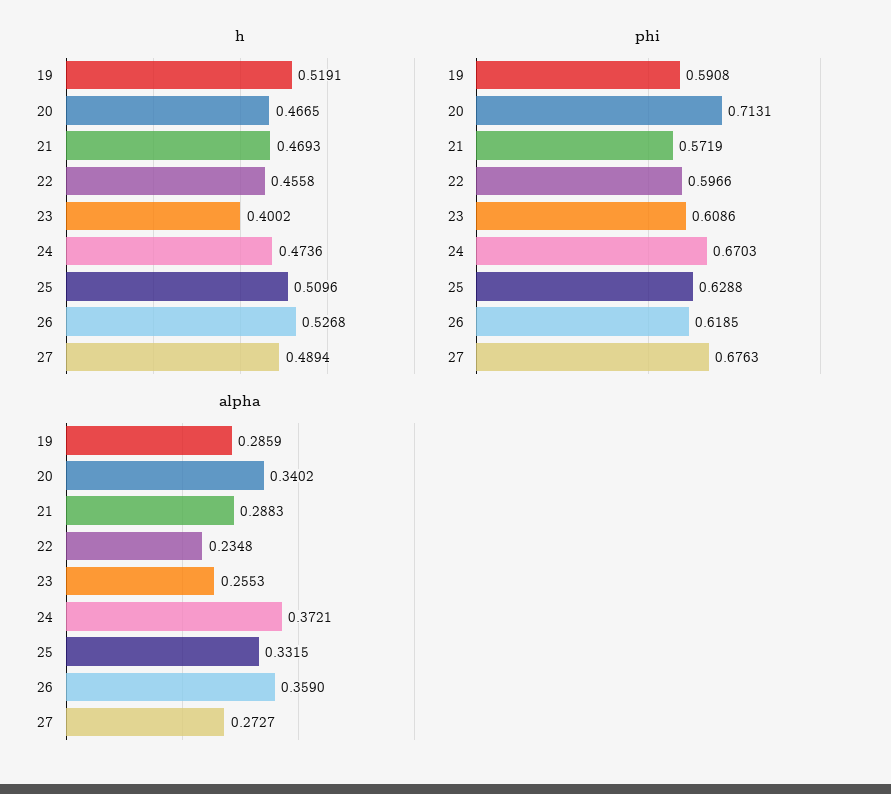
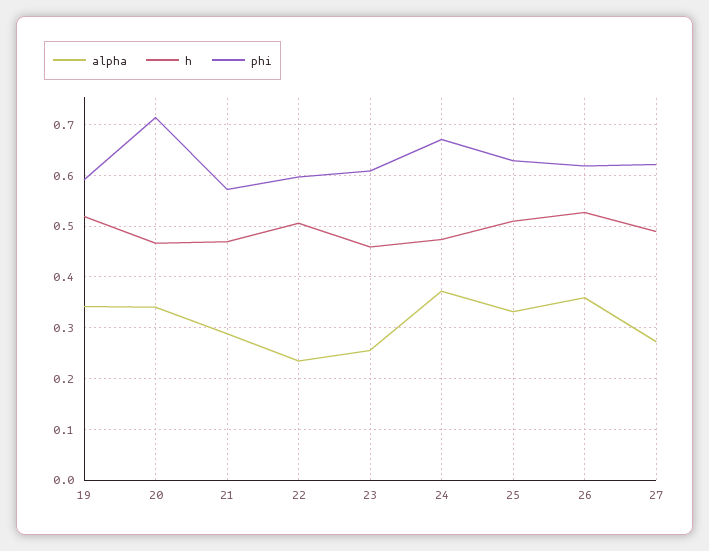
  {
    "h": {
      "19": 0.5191,
      "20": 0.4665,
      "21": 0.4693,
-     "22": 0.4558,
+     "22": 0.5,
-     "23": 0.4002,
+     "23": 0.46,
      "24": 0.4736,
      "25": 0.5096,
      "26": 0.5268,
      "27": 0.4894
    },
    "phi": {
      "19": 0.5908,
      "20": 0.7131,
      "21": 0.5719,
      "22": 0.5966,
      "23": 0.6086,
      "24": 0.6703,
      "25": 0.6288,
      "26": 0.6185,
-     "27": 0.6763
+     "27": 0.62
    },
    "alpha": {
-     "19": 0.2859,
+     "19": 0.34,
      "20": 0.3402,
      "21": 0.2883,
      "22": 0.2348,
      "23": 0.2553,
      "24": 0.3721,
      "25": 0.3315,
      "26": 0.359,
      "27": 0.2727
    }
  }

